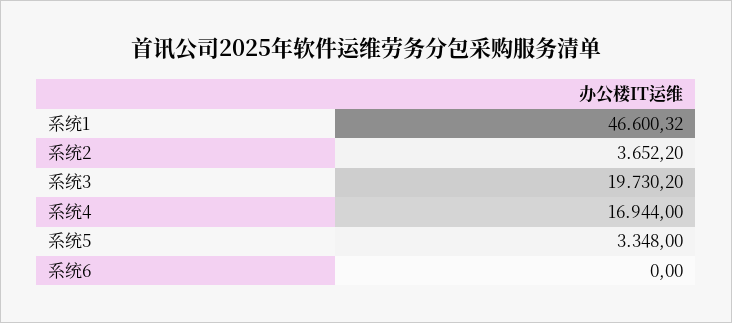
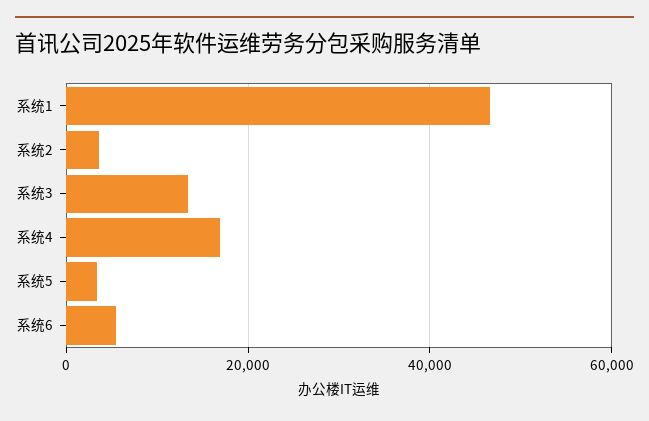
  {
    "系统1": 46600.32,
    "系统2": 3652.2,
-   "系统3": 19730.2,
+   "系统3": 14000,
    "系统4": 16944,
    "系统5": 3348,
-   "系统6": 0
+   "系统6": 6000
  }

